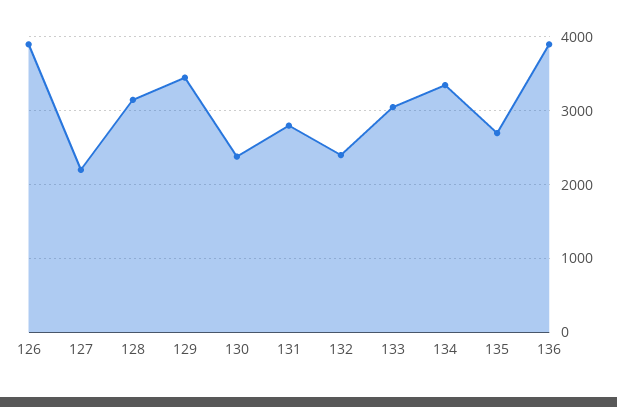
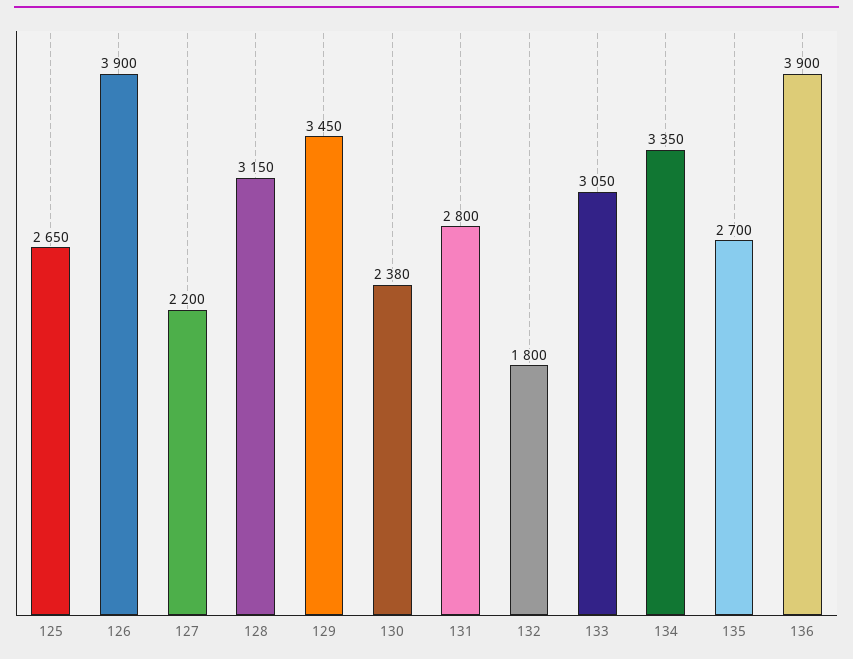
  {
    "126": 3900,
    "127": 2200,
    "128": 3150,
    "129": 3450,
    "130": 2380,
    "131": 2800,
-   "132": 2400,
+   "132": 1800,
    "133": 3050,
    "134": 3350,
    "135": 2700,
-   "136": 3900
+   "136": 3900,
+   "125": 2650
  }

